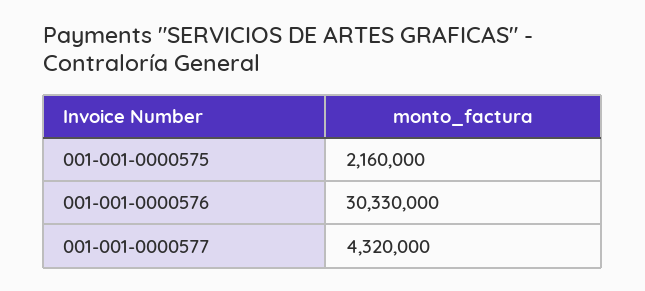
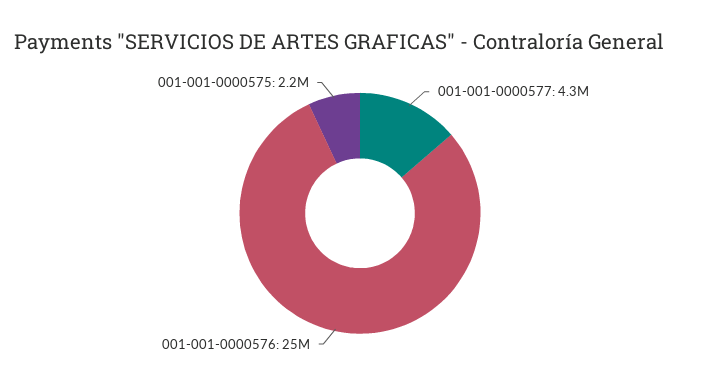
  {
    "001-001-0000575": 2160000,
-   "001-001-0000576": 30330000,
+   "001-001-0000576": 25000000,
    "001-001-0000577": 4320000
  }

